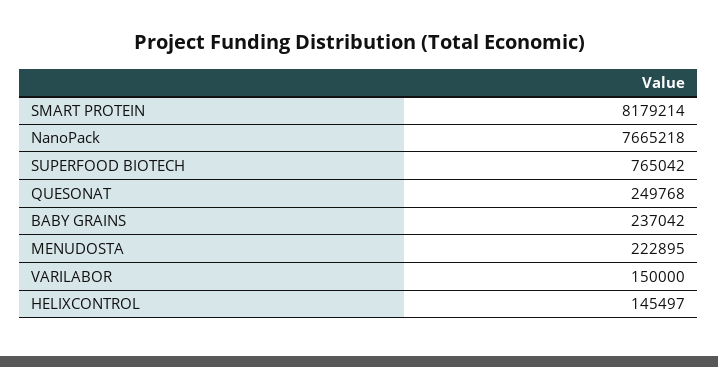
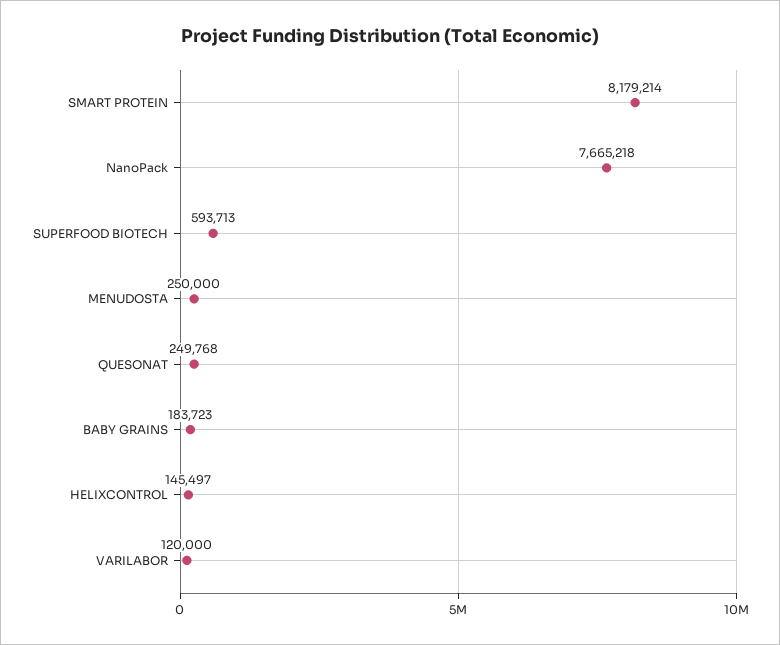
  {
    "SMART PROTEIN": 8179214,
    "NanoPack": 7665218,
-   "SUPERFOOD BIOTECH": 765042,
+   "SUPERFOOD BIOTECH": 593713,
    "QUESONAT": 249768,
-   "BABY GRAINS": 237042,
+   "BABY GRAINS": 183723,
-   "MENUDOSTA": 222895,
+   "MENUDOSTA": 250000,
-   "VARILABOR": 150000,
+   "VARILABOR": 120000,
    "HELIXCONTROL": 145497
  }

